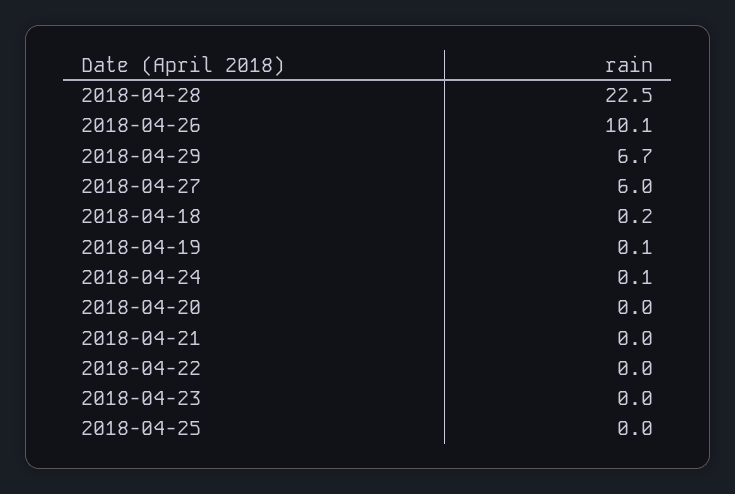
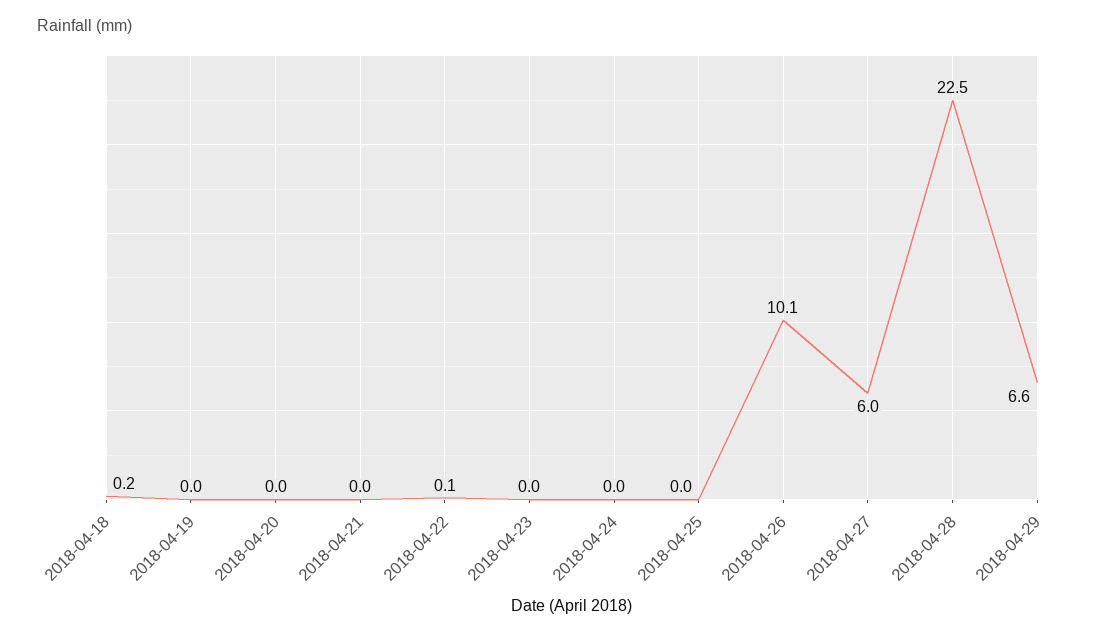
  {
    "2018-04-28": 22.5,
    "2018-04-26": 10.1,
-   "2018-04-29": 6.7,
+   "2018-04-29": 6.6,
    "2018-04-27": 6,
    "2018-04-18": 0.2,
-   "2018-04-19": 0.1,
+   "2018-04-19": 0,
-   "2018-04-24": 0.1,
+   "2018-04-24": 0,
    "2018-04-20": 0,
    "2018-04-21": 0,
-   "2018-04-22": 0,
+   "2018-04-22": 0.1,
    "2018-04-23": 0,
    "2018-04-25": 0
  }

